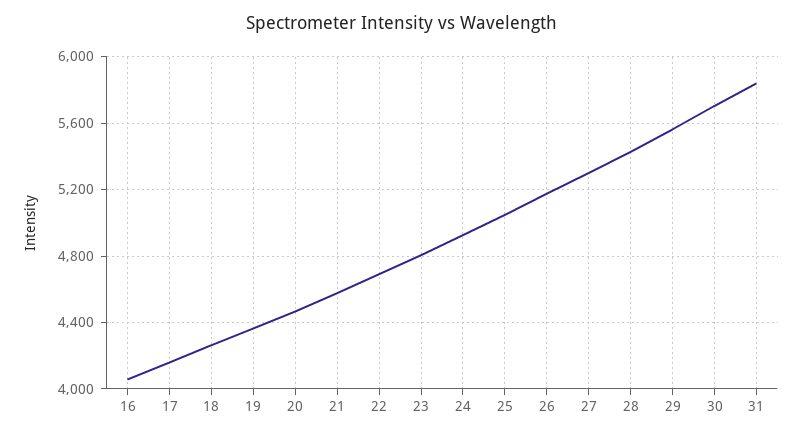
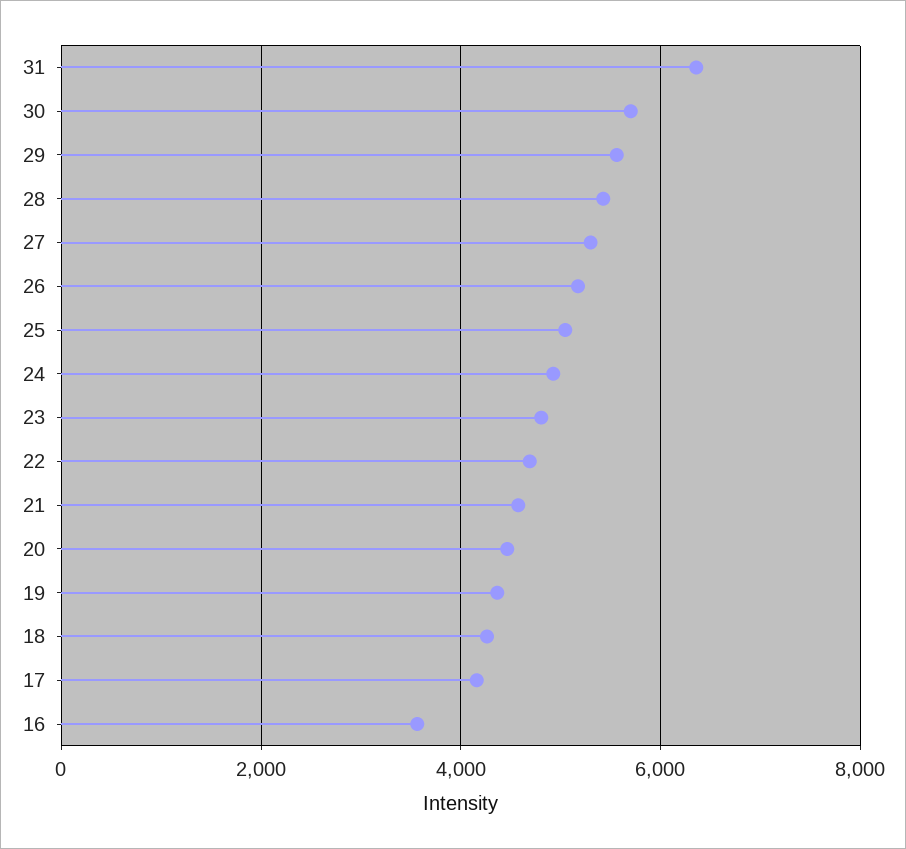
  {
-   "16": 4050,
+   "16": 3600,
    "17": 4150,
    "18": 4250,
    "19": 4350,
    "20": 4450,
    "21": 4600,
    "22": 4700,
    "23": 4800,
    "24": 4950,
    "25": 5050,
    "26": 5200,
    "27": 5300,
    "28": 5450,
    "29": 5550,
    "30": 5700,
-   "31": 5850
+   "31": 6400
  }

